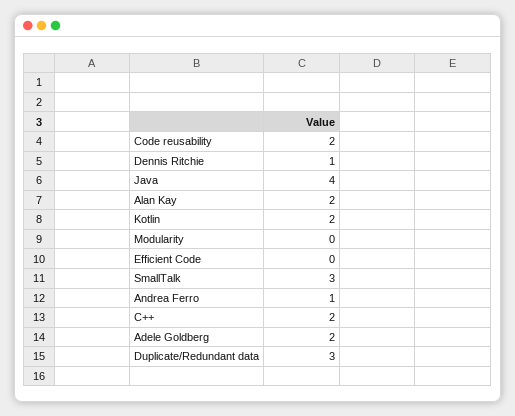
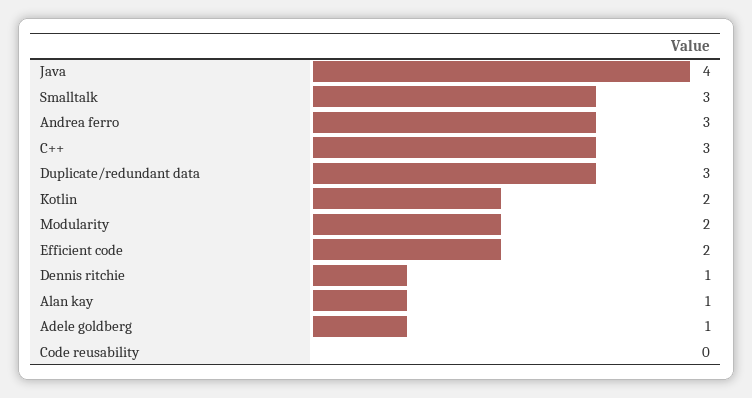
  {
-   "Code reusability": 2,
+   "Code reusability": 0,
    "Dennis Ritchie": 1,
    "Java": 4,
-   "Alan Kay": 2,
+   "Alan Kay": 1,
    "Kotlin": 2,
-   "Modularity": 0,
+   "Modularity": 2,
-   "Efficient Code": 0,
+   "Efficient Code": 2,
    "SmallTalk": 3,
-   "Andrea Ferro": 1,
+   "Andrea Ferro": 3,
-   "C++": 2,
+   "C++": 3,
-   "Adele Goldberg": 2,
+   "Adele Goldberg": 1,
    "Duplicate/Redundant data": 3
  }

